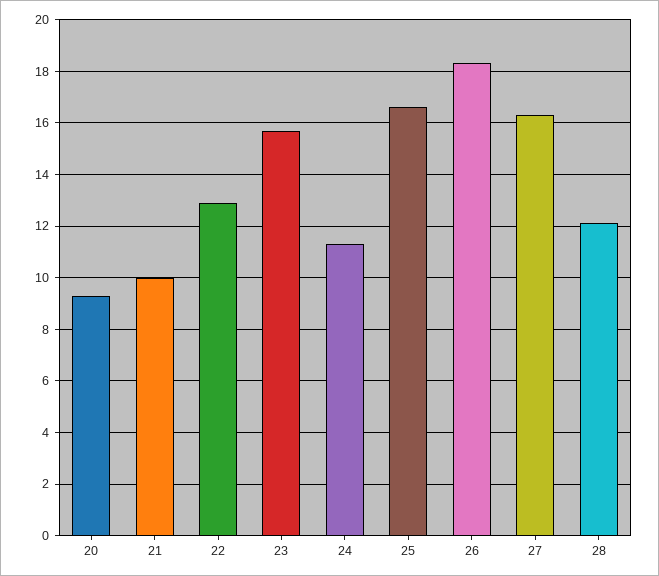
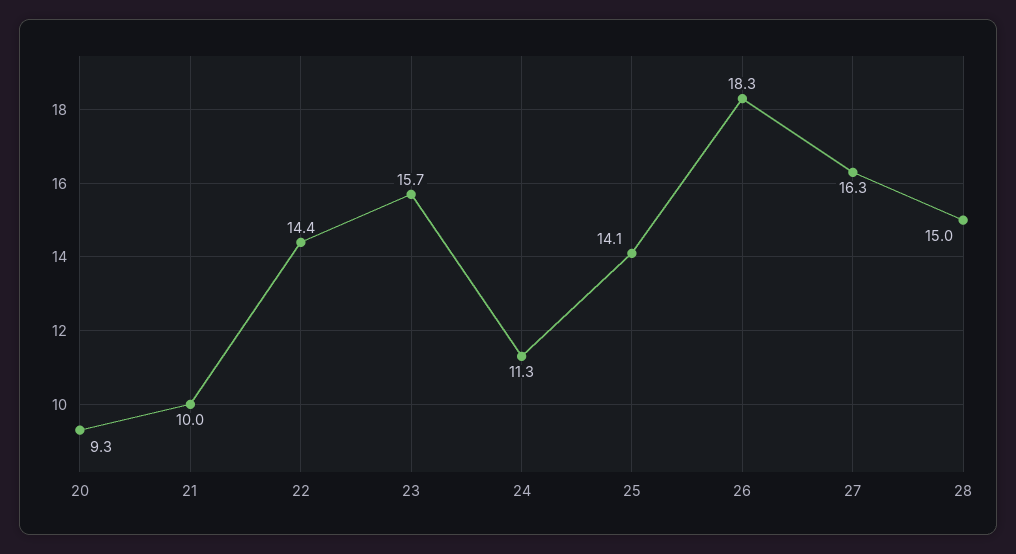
  {
    "20": 9.3,
    "21": 10,
-   "22": 13,
+   "22": 14.4,
    "23": 15.7,
    "24": 11.3,
-   "25": 16.5,
+   "25": 14.1,
    "26": 18.3,
    "27": 16.3,
-   "28": 12
+   "28": 15
  }

